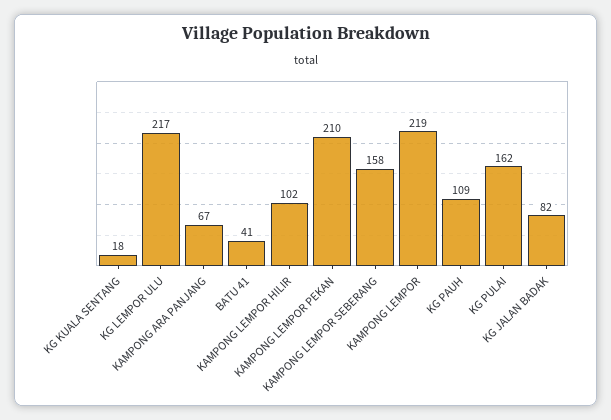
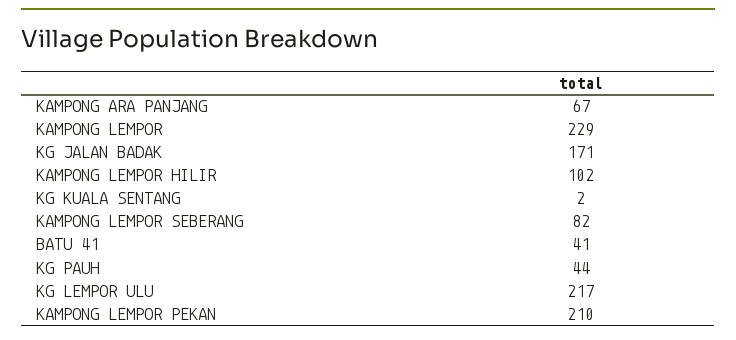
  {
-   "KG KUALA SENTANG": 18,
+   "KG KUALA SENTANG": 2,
    "KG LEMPOR ULU": 217,
    "KAMPONG ARA PANJANG": 67,
    "BATU 41": 41,
    "KAMPONG LEMPOR HILIR": 102,
    "KAMPONG LEMPOR PEKAN": 210,
-   "KAMPONG LEMPOR SEBERANG": 158,
+   "KAMPONG LEMPOR SEBERANG": 82,
-   "KAMPONG LEMPOR": 219,
+   "KAMPONG LEMPOR": 229,
-   "KG PAUH": 109,
+   "KG PAUH": 44,
-   "KG PULAI": 162,
-   "KG JALAN BADAK": 82
+   "KG JALAN BADAK": 171
  }

